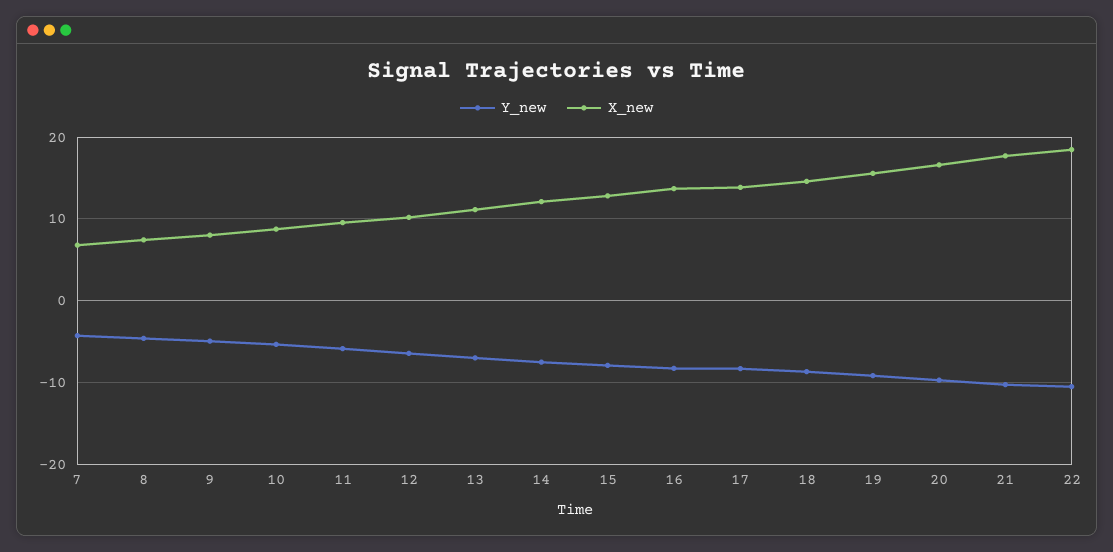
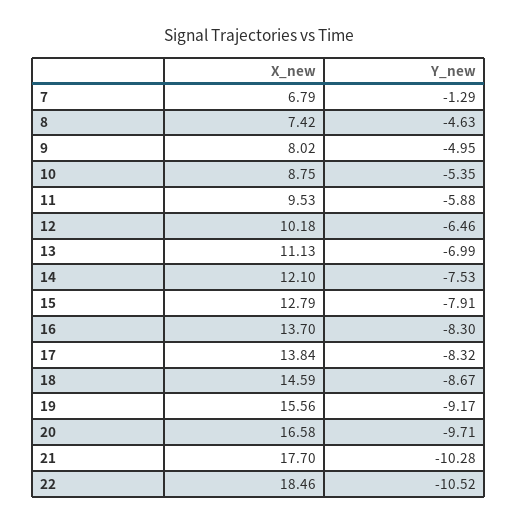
  {
    "Y_new": {
-     "7": -4,
+     "7": -1.29,
      "8": -4.63,
      "9": -4.95,
      "10": -5.35,
      "11": -5.88,
      "12": -6.46,
      "13": -6.99,
      "14": -7.53,
      "15": -7.91,
      "16": -8.3,
      "17": -8.32,
      "18": -8.67,
      "19": -9.17,
      "20": -9.71,
      "21": -10.28,
      "22": -10.52
    },
    "X_new": {
      "7": 6.79,
      "8": 7.42,
      "9": 8.02,
      "10": 8.75,
      "11": 9.53,
      "12": 10.18,
      "13": 11.13,
      "14": 12.1,
      "15": 12.79,
      "16": 13.7,
      "17": 13.84,
      "18": 14.59,
      "19": 15.56,
      "20": 16.58,
      "21": 17.7,
      "22": 18.46
    }
  }

